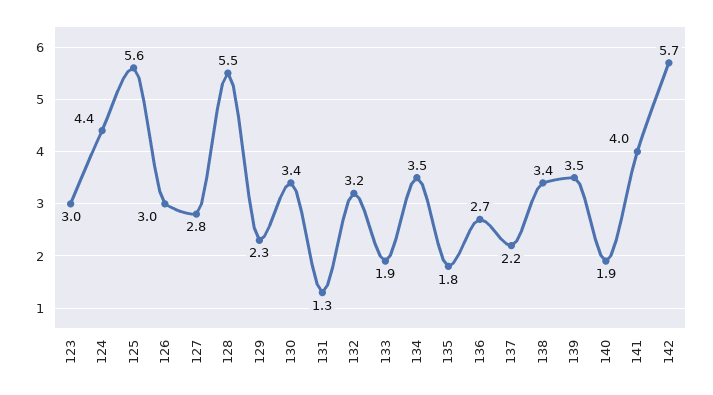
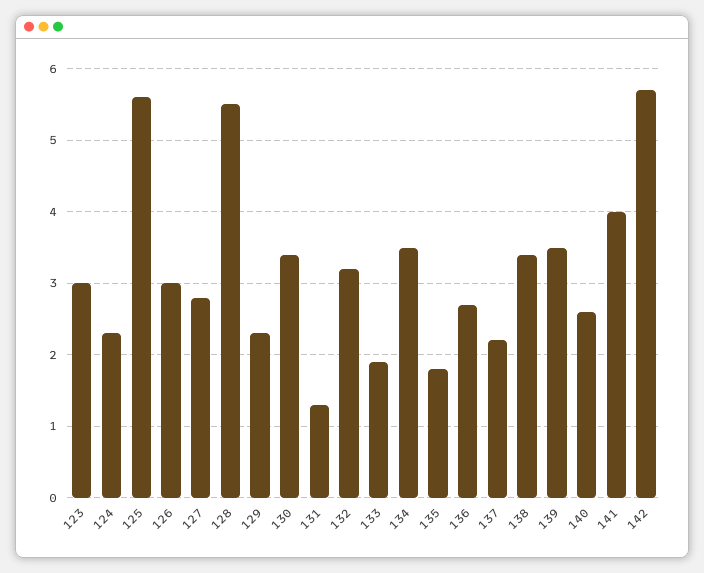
  {
    "123": 3,
-   "124": 4.4,
+   "124": 2.3,
    "125": 5.6,
    "126": 3,
    "127": 2.8,
    "128": 5.5,
    "129": 2.3,
    "130": 3.4,
    "131": 1.3,
    "132": 3.2,
    "133": 1.9,
    "134": 3.5,
    "135": 1.8,
    "136": 2.7,
    "137": 2.2,
    "138": 3.4,
    "139": 3.5,
-   "140": 1.9,
+   "140": 2.6,
    "141": 4,
    "142": 5.7
  }

